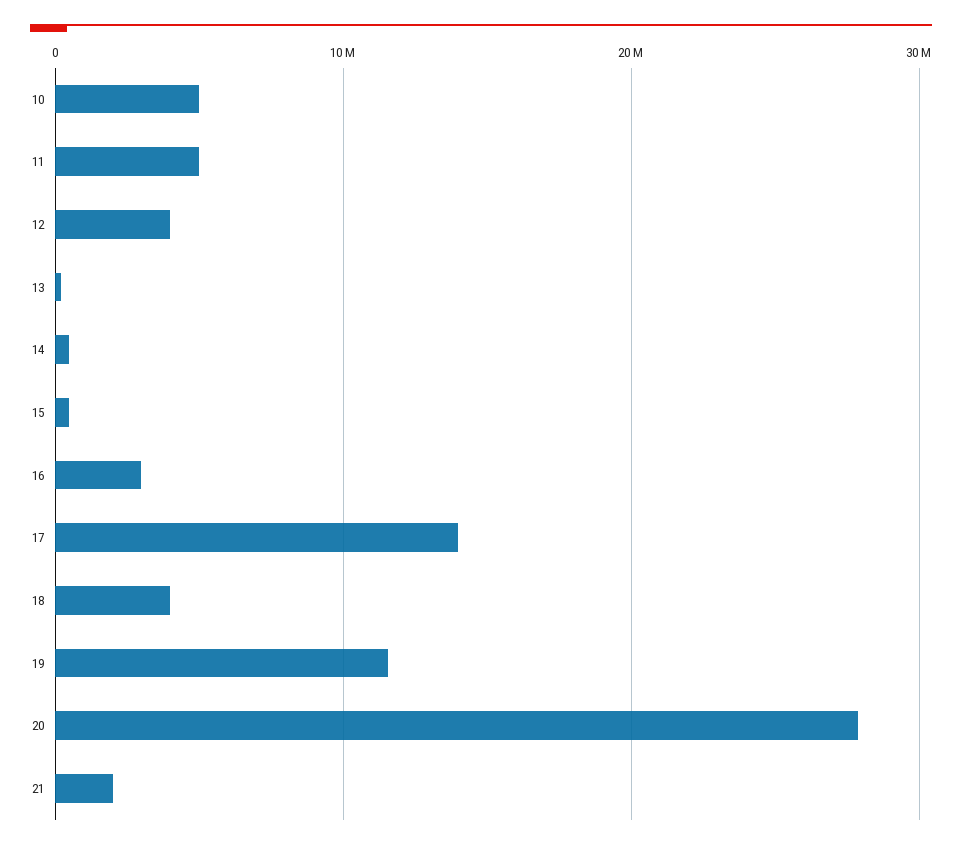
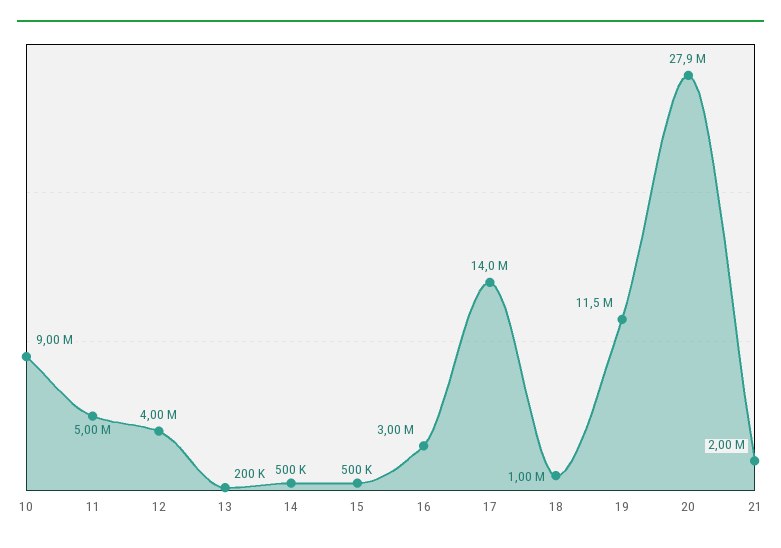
  {
-   "10": 5000000,
+   "10": 9000000,
    "11": 5000000,
    "12": 4000000,
    "13": 200000,
    "14": 500000,
    "15": 500000,
    "16": 3000000,
    "17": 14000000,
-   "18": 4000000,
+   "18": 1000000,
    "19": 11500000,
    "20": 27900000,
    "21": 2000000
  }

